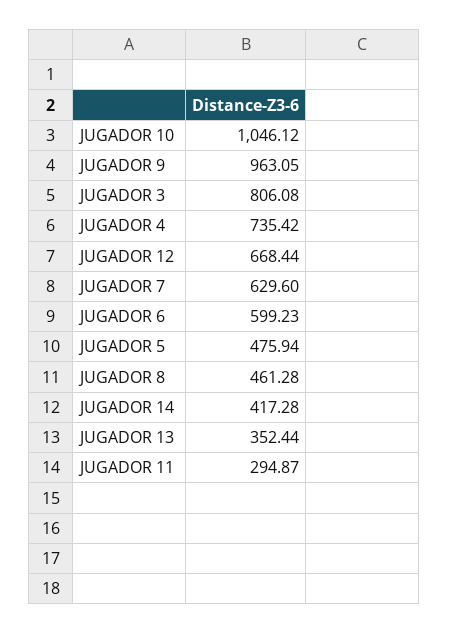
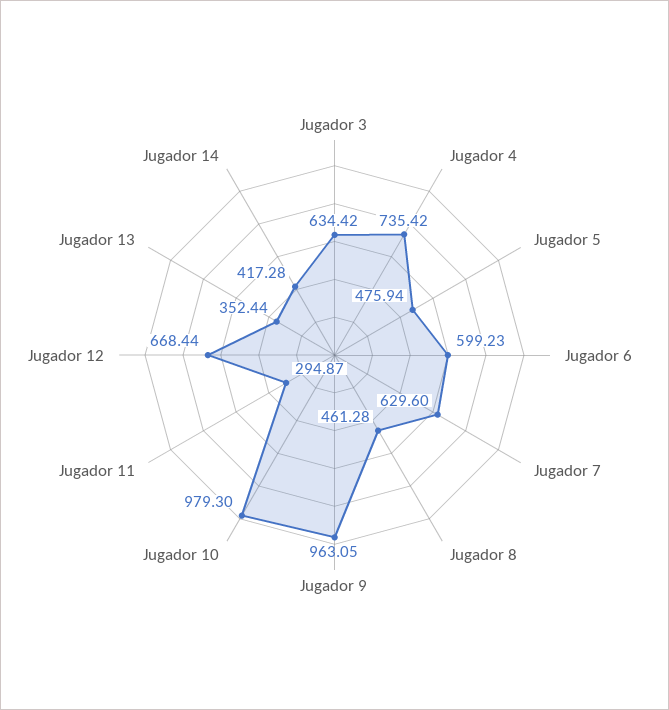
  {
-   "JUGADOR 10": 1046.12,
+   "JUGADOR 10": 979.3,
    "JUGADOR 9": 963.05,
-   "JUGADOR 3": 806.08,
+   "JUGADOR 3": 634.42,
    "JUGADOR 4": 735.42,
    "JUGADOR 12": 668.44,
    "JUGADOR 7": 629.6,
    "JUGADOR 6": 599.23,
    "JUGADOR 5": 475.94,
    "JUGADOR 8": 461.28,
    "JUGADOR 14": 417.28,
    "JUGADOR 13": 352.44,
    "JUGADOR 11": 294.87
  }

